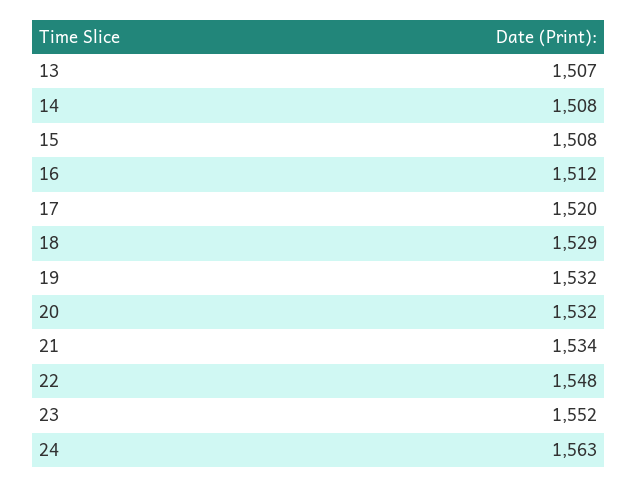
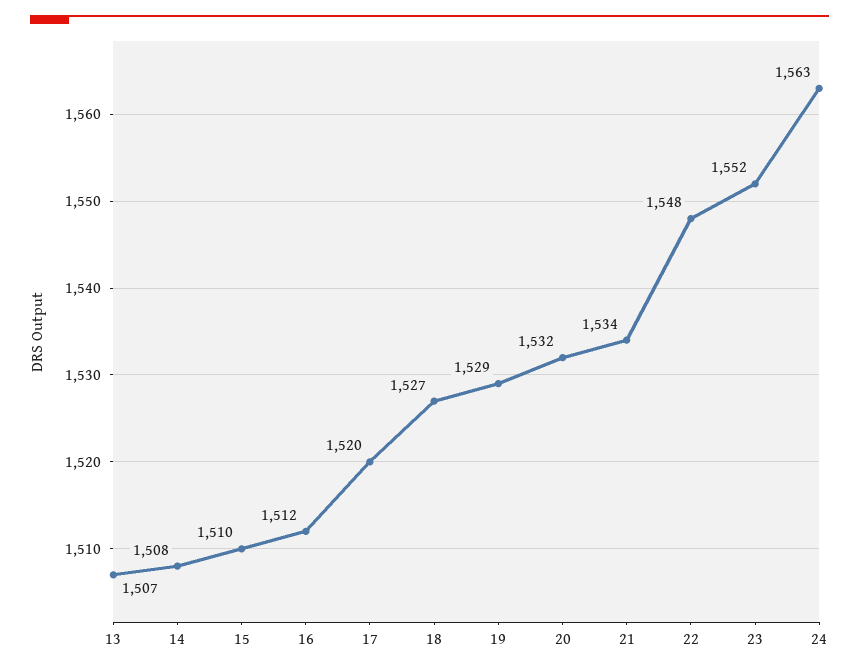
  {
    "13": 1507,
    "14": 1508,
-   "15": 1508,
+   "15": 1510,
    "16": 1512,
    "17": 1520,
-   "18": 1529,
+   "18": 1527,
-   "19": 1532,
+   "19": 1529,
    "20": 1532,
    "21": 1534,
    "22": 1548,
    "23": 1552,
    "24": 1563
  }

